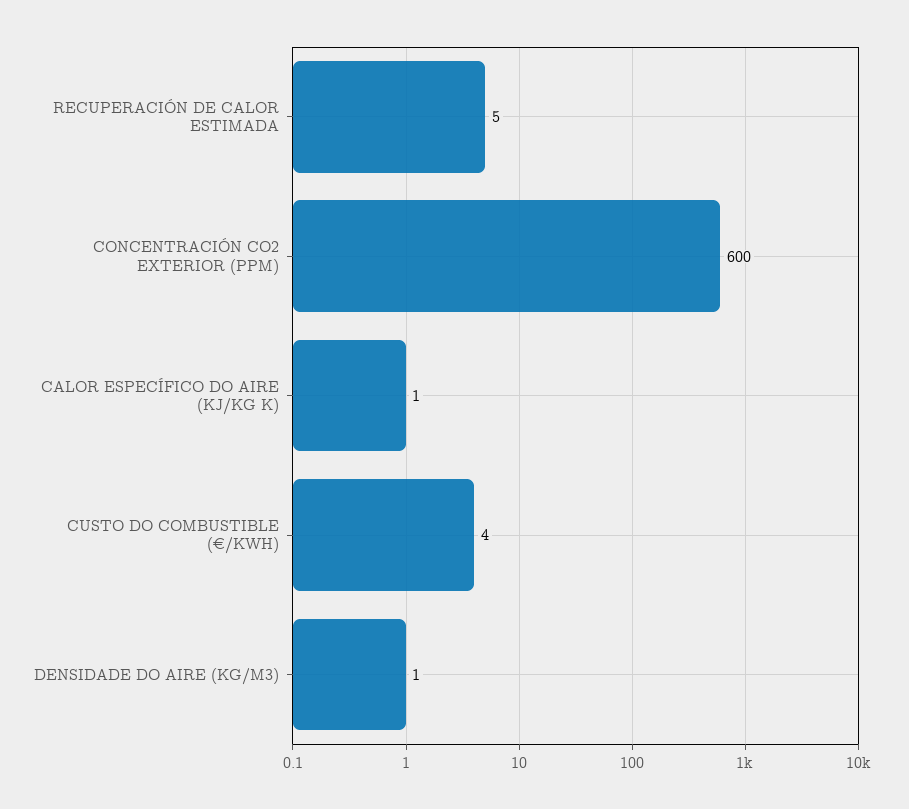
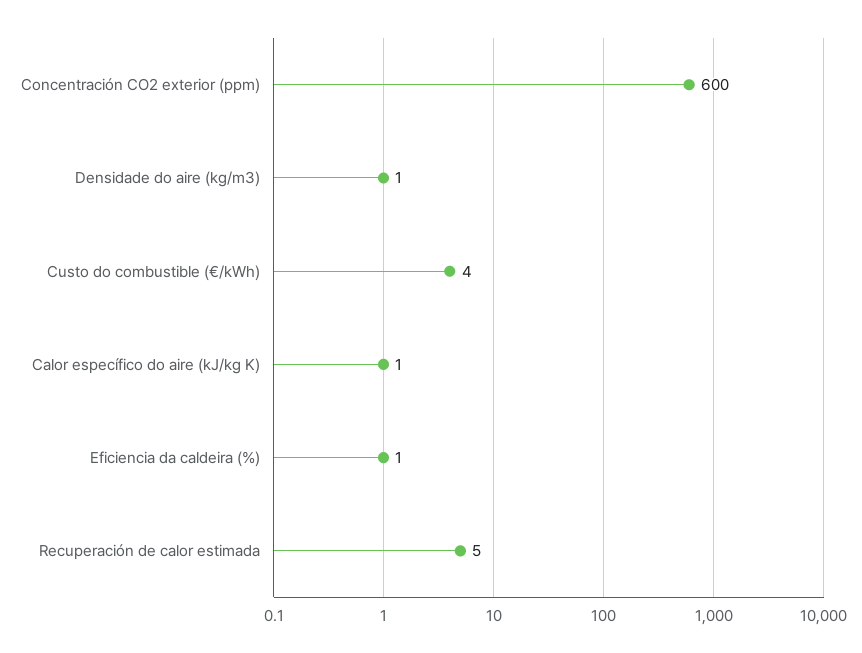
  {
    "RECUPERACIÓN DE CALOR ESTIMADA": 5,
    "CONCENTRACIÓN CO2 EXTERIOR (PPM)": 600,
    "CALOR ESPECÍFICO DO AIRE (KJ/KG K)": 1,
    "CUSTO DO COMBUSTIBLE (€/KWH)": 4,
-   "DENSIDADE DO AIRE (KG/M3)": 1
+   "DENSIDADE DO AIRE (KG/M3)": 1,
+   "Eficiencia da caldeira (%)": 1
  }

